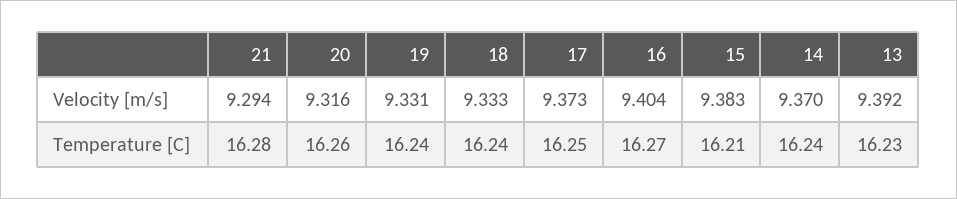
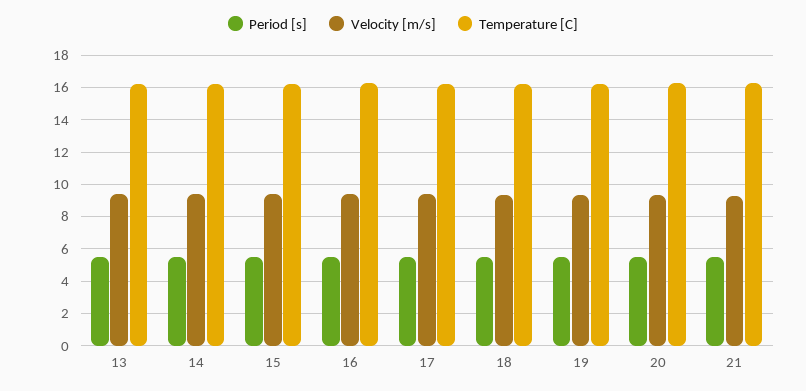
  {
    "Velocity [m/s]": {
      "21": 9.294,
      "20": 9.316,
      "19": 9.331,
      "18": 9.333,
      "17": 9.373,
      "16": 9.404,
      "15": 9.383,
      "14": 9.37,
      "13": 9.392
    },
    "Temperature [C]": {
      "21": 16.28,
      "20": 16.26,
      "19": 16.24,
      "18": 16.24,
      "17": 16.25,
      "16": 16.27,
      "15": 16.21,
      "14": 16.24,
      "13": 16.23
-   }
+   },
+   "Period [s]": {
+     "13": 5.5,
+     "14": 5.5,
+     "15": 5.5,
+     "16": 5.5,
+     "17": 5.5,
+     "18": 5.5,
+     "19": 5.5,
+     "20": 5.5,
+     "21": 5.5
+   }
  }

